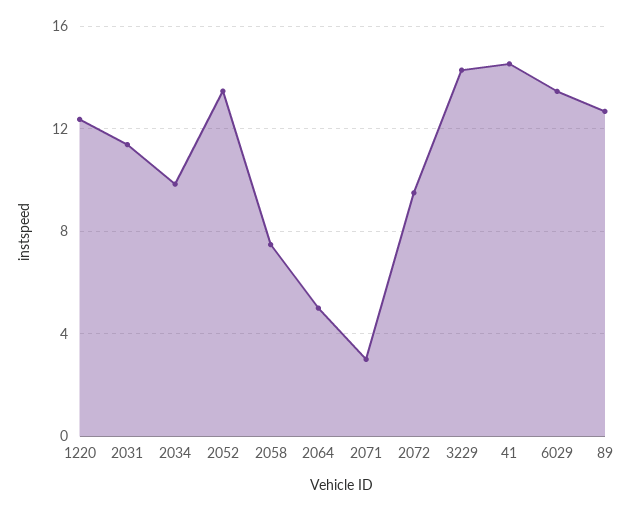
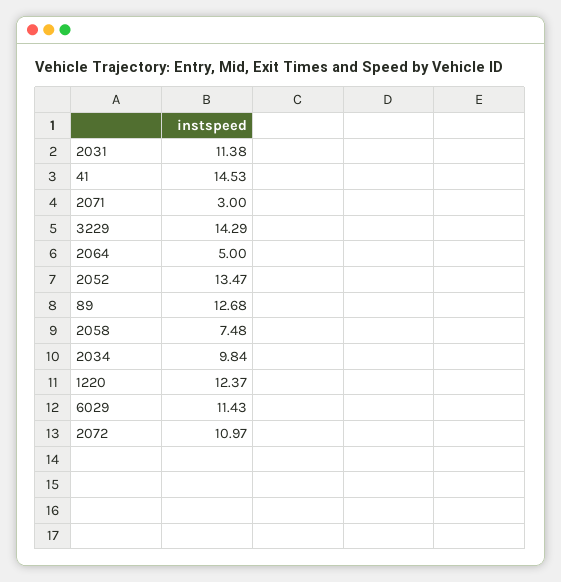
  {
    "1220": 12.37,
    "2031": 11.38,
    "2034": 9.84,
    "2052": 13.47,
    "2058": 7.48,
    "2064": 5,
    "2071": 3,
-   "2072": 9.5,
+   "2072": 10.97,
    "3229": 14.29,
    "41": 14.53,
-   "6029": 13.5,
+   "6029": 11.43,
    "89": 12.68
  }

